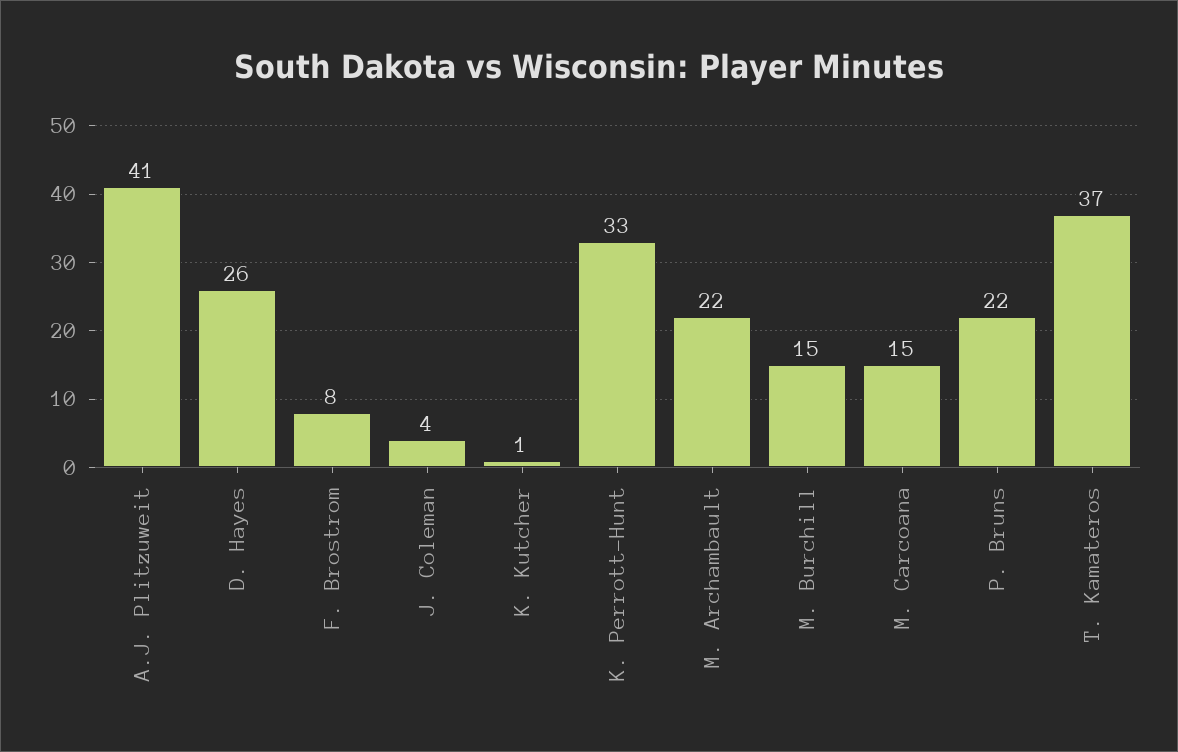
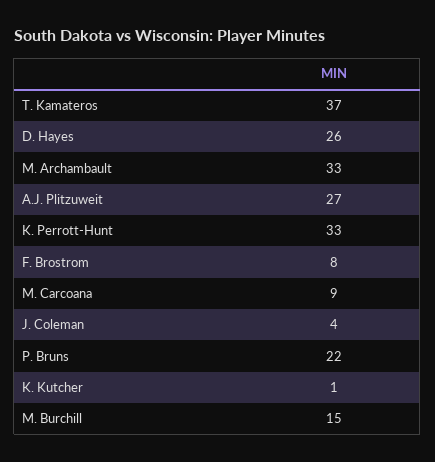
  {
-   "A.J. Plitzuweit": 41,
+   "A.J. Plitzuweit": 27,
    "D. Hayes": 26,
    "F. Brostrom": 8,
    "J. Coleman": 4,
    "K. Kutcher": 1,
    "K. Perrott-Hunt": 33,
-   "M. Archambault": 22,
+   "M. Archambault": 33,
    "M. Burchill": 15,
-   "M. Carcoana": 15,
+   "M. Carcoana": 9,
    "P. Bruns": 22,
    "T. Kamateros": 37
  }

